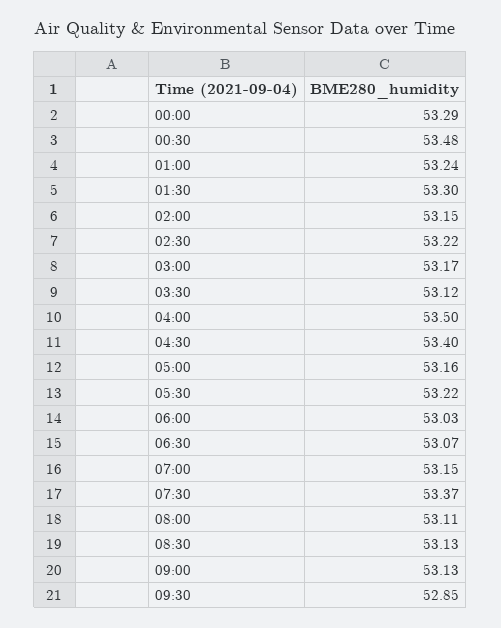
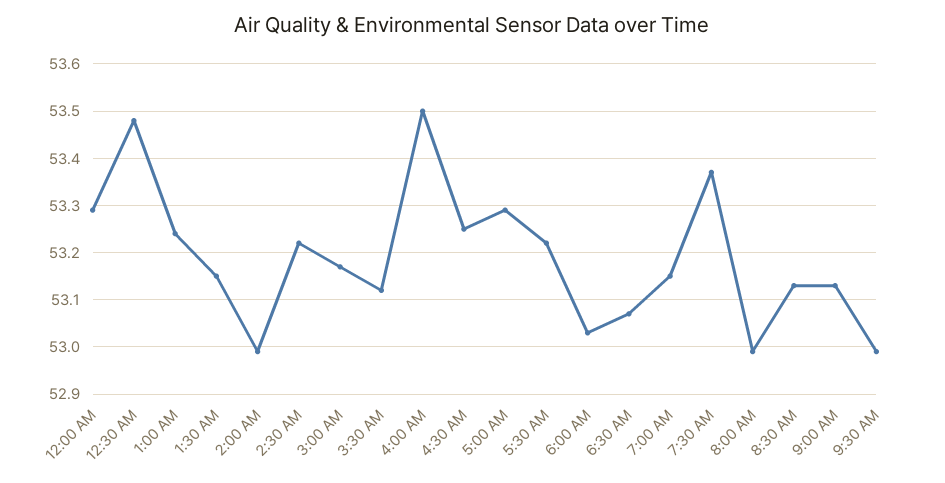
  {
    "00:00": 53.29,
    "00:30": 53.48,
    "01:00": 53.24,
-   "01:30": 53.3,
+   "01:30": 53.15,
-   "02:00": 53.15,
+   "02:00": 53,
    "02:30": 53.22,
    "03:00": 53.17,
    "03:30": 53.12,
    "04:00": 53.5,
-   "04:30": 53.4,
+   "04:30": 53.25,
-   "05:00": 53.16,
+   "05:00": 53.3,
    "05:30": 53.22,
    "06:00": 53.03,
    "06:30": 53.07,
    "07:00": 53.15,
    "07:30": 53.37,
-   "08:00": 53.11,
+   "08:00": 53,
    "08:30": 53.13,
    "09:00": 53.13,
-   "09:30": 52.85
+   "09:30": 53
  }

